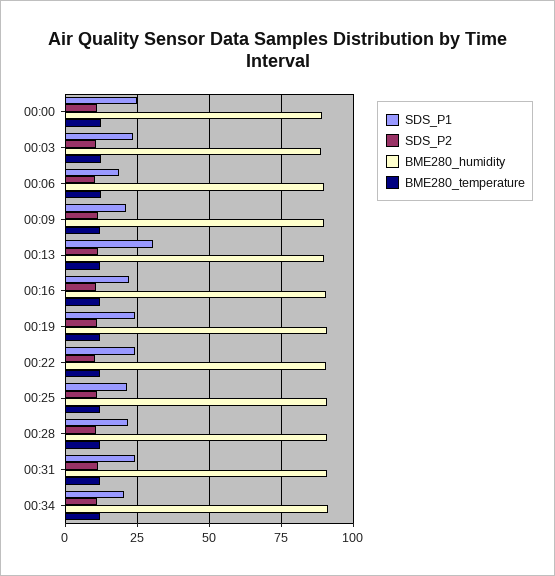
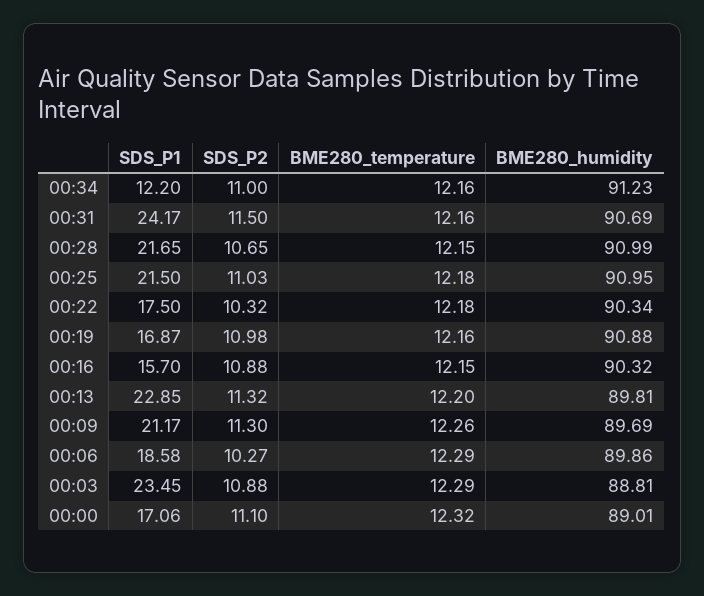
  {
    "SDS_P1": {
-     "00:00": 25,
+     "00:00": 17.06,
      "00:03": 23.45,
      "00:06": 18.58,
      "00:09": 21.17,
-     "00:13": 30,
+     "00:13": 22.85,
-     "00:16": 22.5,
+     "00:16": 15.7,
-     "00:19": 25,
+     "00:19": 16.87,
-     "00:22": 25,
+     "00:22": 17.5,
      "00:25": 21.5,
      "00:28": 21.65,
      "00:31": 24.17,
-     "00:34": 20
+     "00:34": 12.2
    },
    "SDS_P2": {
      "00:00": 11.1,
      "00:03": 10.88,
      "00:06": 10.27,
      "00:09": 11.3,
      "00:13": 11.32,
      "00:16": 10.88,
      "00:19": 10.98,
      "00:22": 10.32,
      "00:25": 11.03,
      "00:28": 10.65,
      "00:31": 11.5,
      "00:34": 11
    },
    "BME280_humidity": {
      "00:00": 89.01,
      "00:03": 88.81,
      "00:06": 89.86,
      "00:09": 89.69,
      "00:13": 89.81,
      "00:16": 90.32,
      "00:19": 90.88,
      "00:22": 90.34,
      "00:25": 90.95,
      "00:28": 90.99,
      "00:31": 90.69,
      "00:34": 91.23
    },
    "BME280_temperature": {
      "00:00": 12.32,
      "00:03": 12.29,
      "00:06": 12.29,
      "00:09": 12.26,
      "00:13": 12.2,
      "00:16": 12.15,
      "00:19": 12.16,
      "00:22": 12.18,
      "00:25": 12.18,
      "00:28": 12.15,
      "00:31": 12.16,
      "00:34": 12.16
    }
  }

